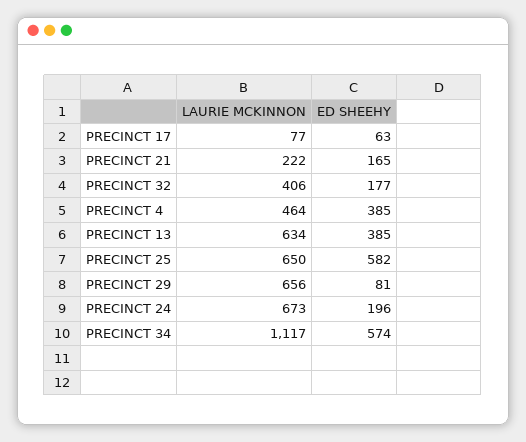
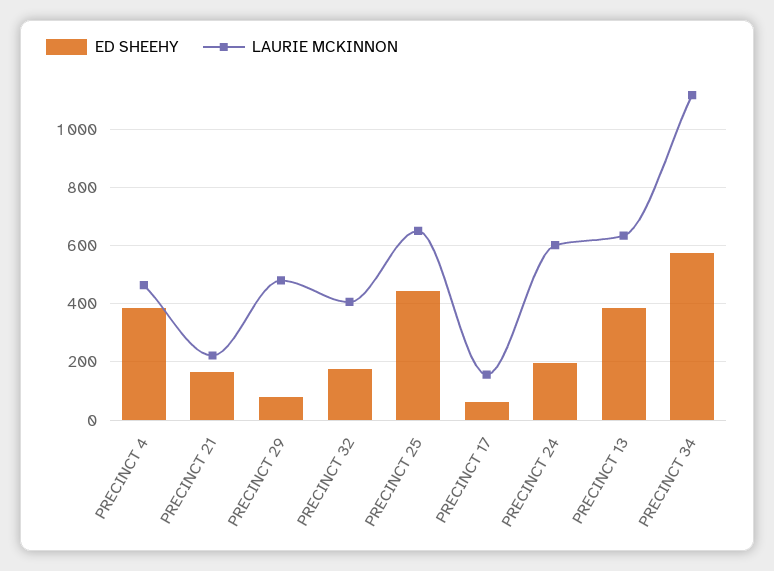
  {
    "LAURIE MCKINNON": {
-     "PRECINCT 17": 77,
+     "PRECINCT 17": 150,
      "PRECINCT 21": 222,
      "PRECINCT 32": 406,
      "PRECINCT 4": 464,
      "PRECINCT 13": 634,
      "PRECINCT 25": 650,
-     "PRECINCT 29": 656,
+     "PRECINCT 29": 475,
-     "PRECINCT 24": 673,
+     "PRECINCT 24": 600,
      "PRECINCT 34": 1117
    },
    "ED SHEEHY": {
      "PRECINCT 17": 63,
      "PRECINCT 21": 165,
      "PRECINCT 32": 177,
      "PRECINCT 4": 385,
      "PRECINCT 13": 385,
-     "PRECINCT 25": 582,
+     "PRECINCT 25": 450,
      "PRECINCT 29": 81,
      "PRECINCT 24": 196,
      "PRECINCT 34": 574
    }
  }

